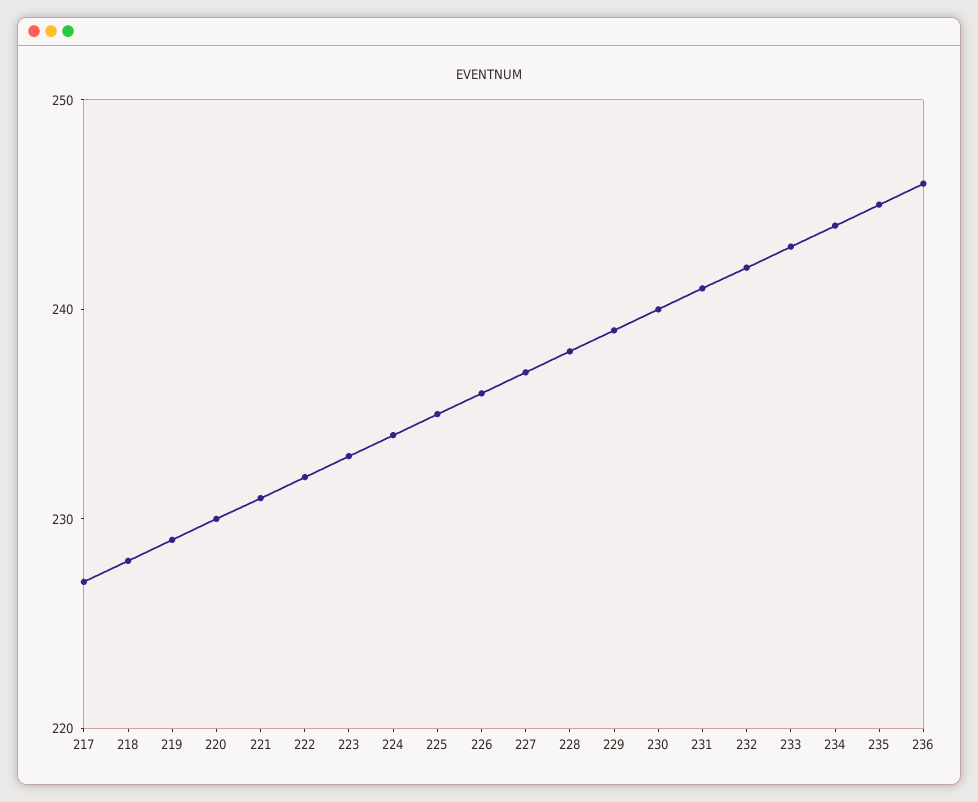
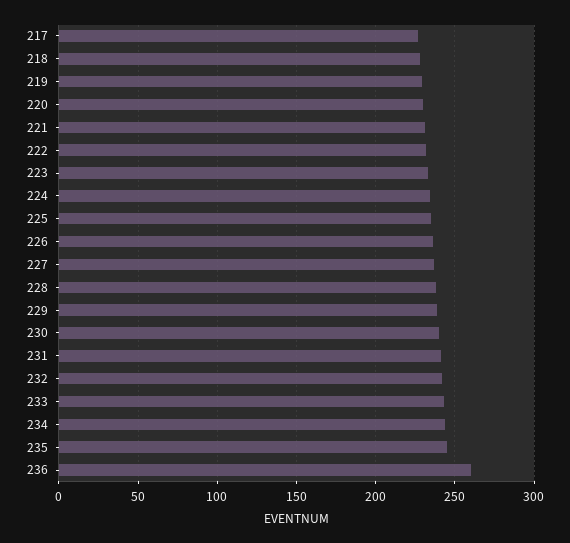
  {
    "217": 227,
    "218": 228,
    "219": 229,
    "220": 230,
    "221": 231,
    "222": 232,
    "223": 233,
    "224": 234,
    "225": 235,
    "226": 236,
    "227": 237,
    "228": 238,
    "229": 239,
    "230": 240,
    "231": 241,
    "232": 242,
    "233": 243,
    "234": 244,
    "235": 245,
-   "236": 246
+   "236": 260
  }

